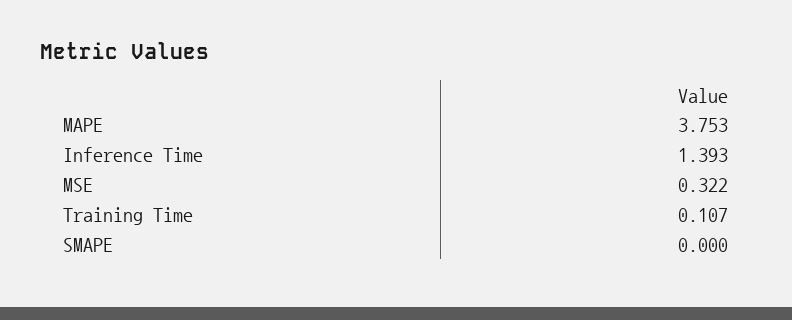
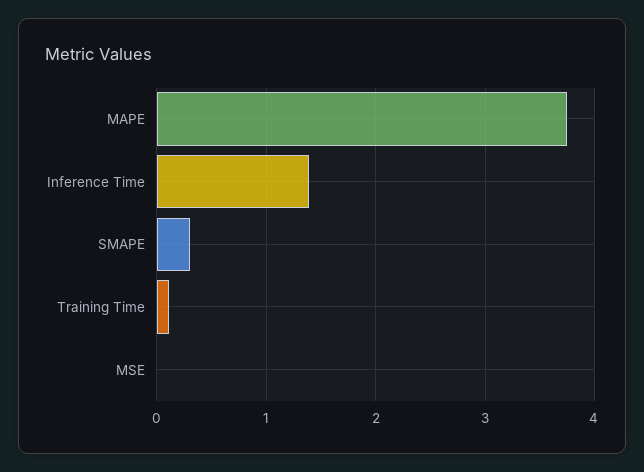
  {
    "MAPE": 3.753,
    "Inference Time": 1.393,
-   "MSE": 0.322,
+   "MSE": 0,
    "Training Time": 0.107,
-   "SMAPE": 0
+   "SMAPE": 0.3
  }

